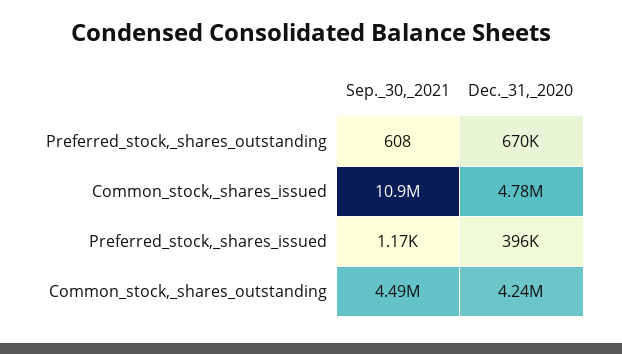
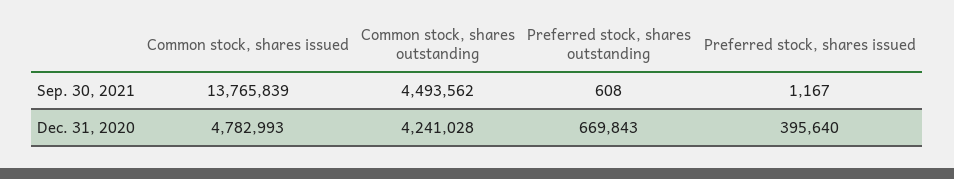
  {
    "Sep._30,_2021": {
      "Preferred_stock,_shares_outstanding": 608,
-     "Common_stock,_shares_issued": 10900000,
+     "Common_stock,_shares_issued": 13765839,
      "Preferred_stock,_shares_issued": 1167,
      "Common_stock,_shares_outstanding": 4493562
    },
    "Dec._31,_2020": {
      "Preferred_stock,_shares_outstanding": 669843,
      "Common_stock,_shares_issued": 4782993,
      "Preferred_stock,_shares_issued": 395640,
      "Common_stock,_shares_outstanding": 4241028
    }
  }

